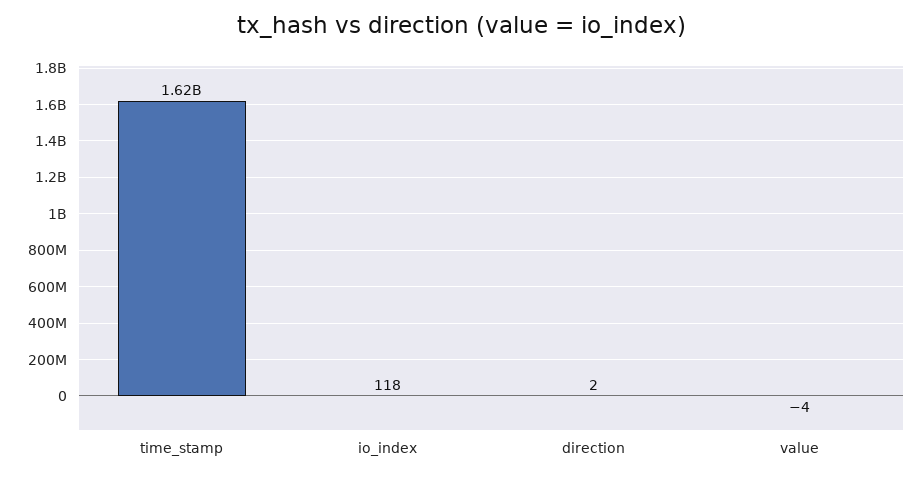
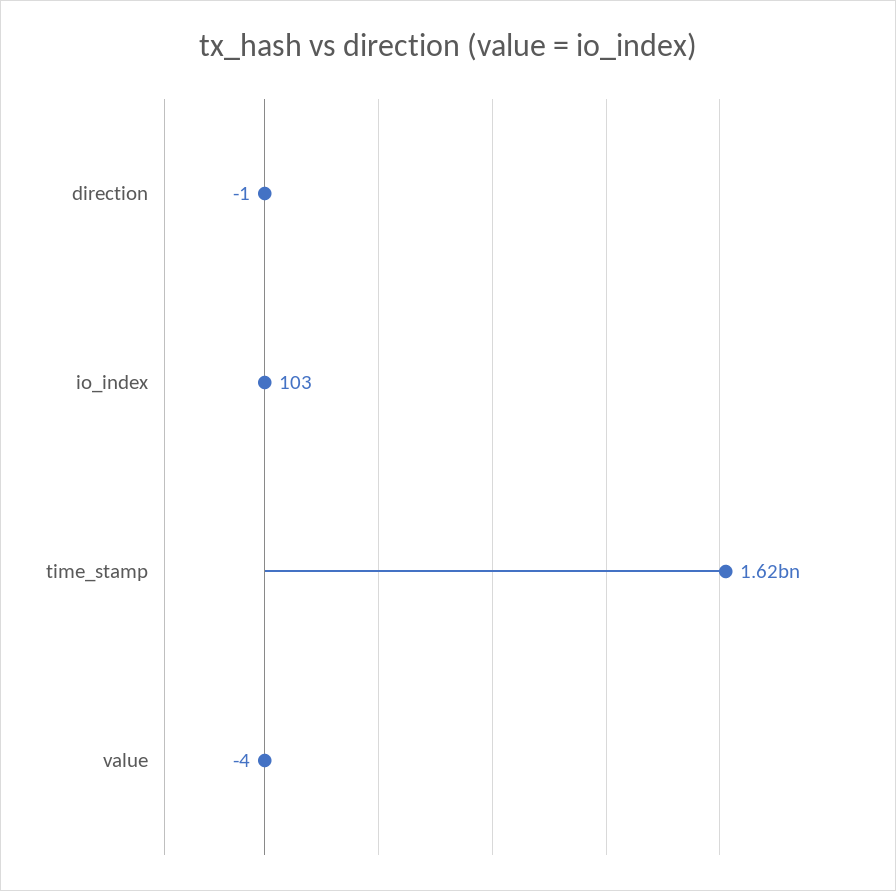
  {
    "time_stamp": 1620000000,
-   "io_index": 118,
+   "io_index": 103,
-   "direction": 2,
+   "direction": -1,
    "value": -4
  }

